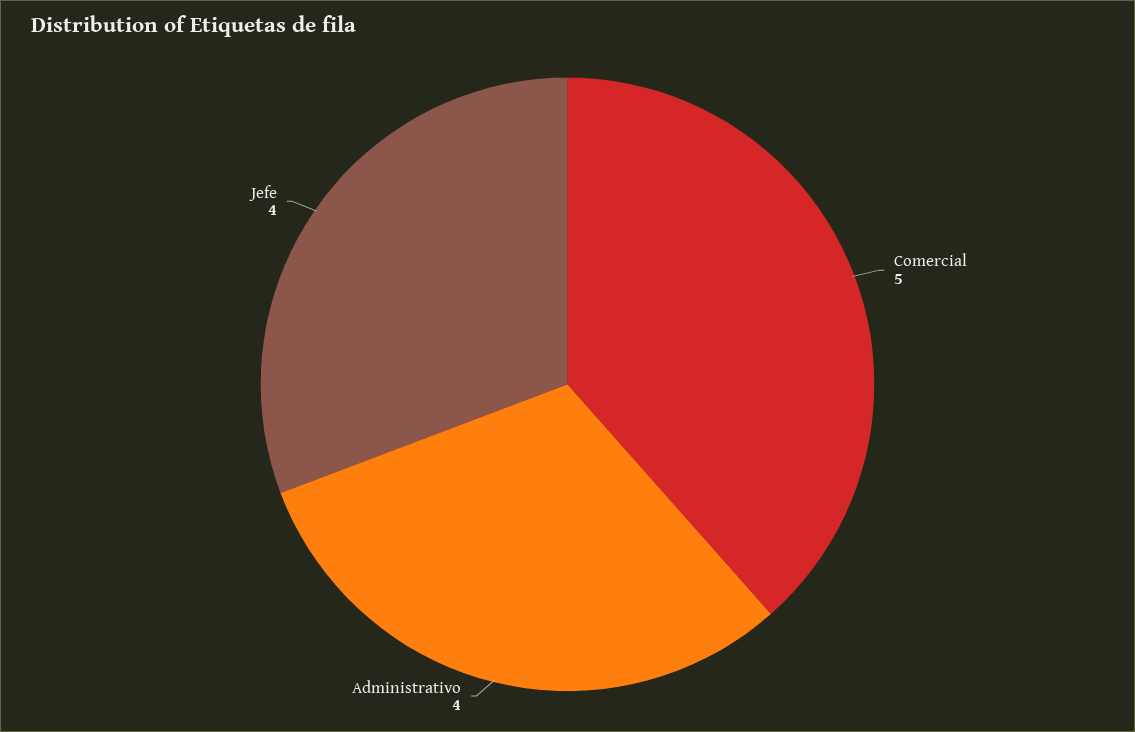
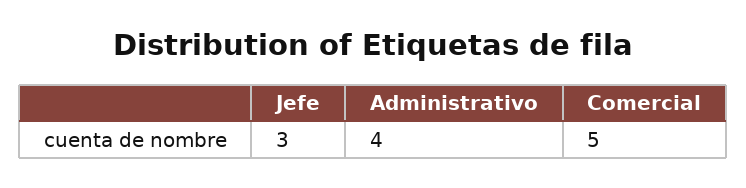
  {
    "Comercial": 5,
    "Administrativo": 4,
-   "Jefe": 4
+   "Jefe": 3
  }

